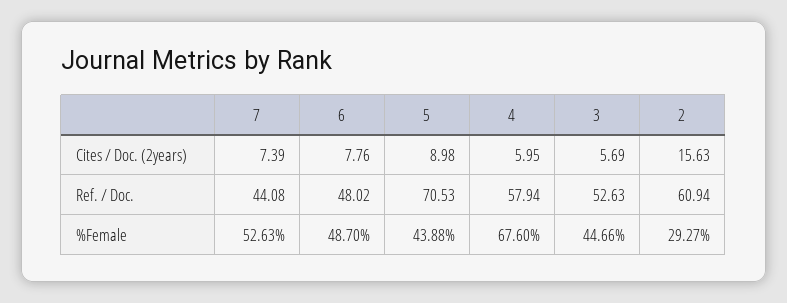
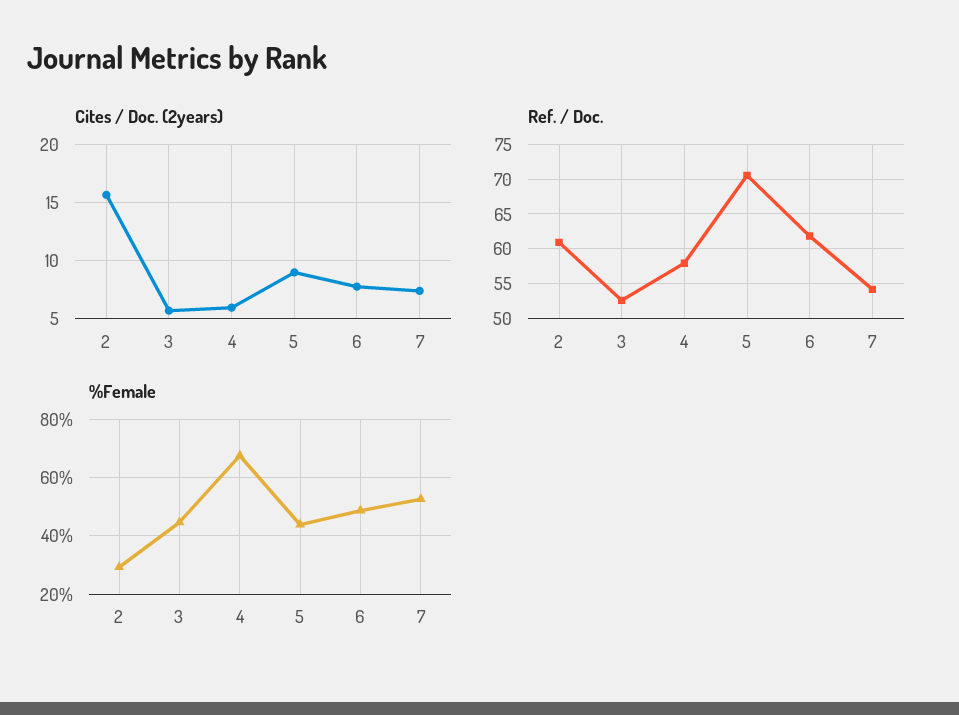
  {
    "Cites / Doc. (2years)": {
      "7": 7.39,
      "6": 7.76,
      "5": 8.98,
      "4": 5.95,
      "3": 5.69,
      "2": 15.63
    },
    "Ref. / Doc.": {
-     "7": 44.08,
+     "7": 54,
-     "6": 48.02,
+     "6": 62,
      "5": 70.53,
      "4": 57.94,
      "3": 52.63,
      "2": 60.94
    },
    "%Female": {
      "7": 52.63,
      "6": 48.7,
      "5": 43.88,
      "4": 67.6,
      "3": 44.66,
      "2": 29.27
    }
  }

